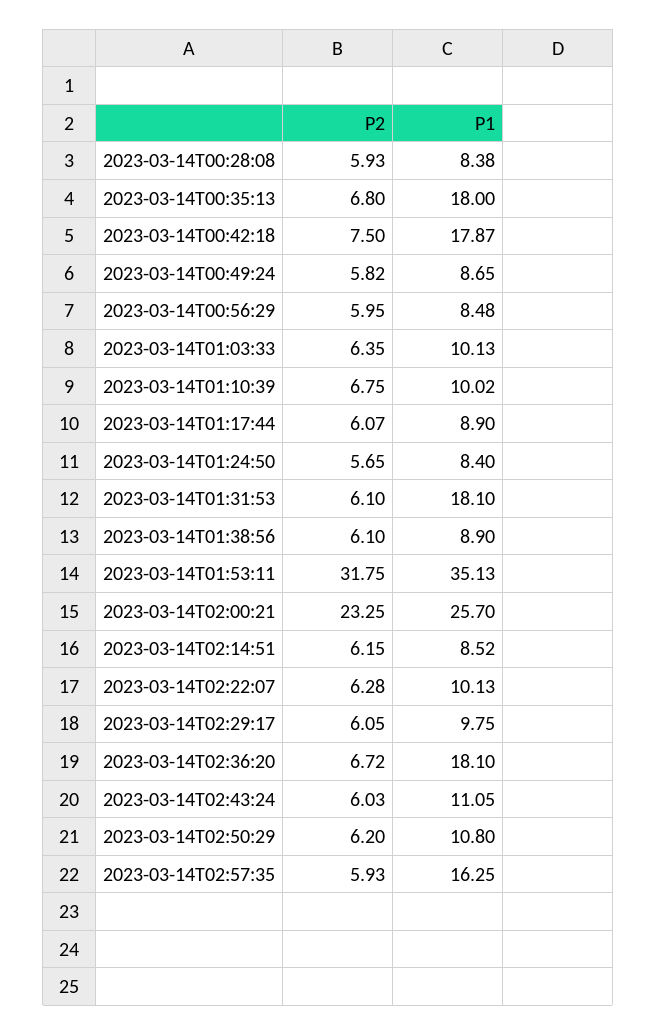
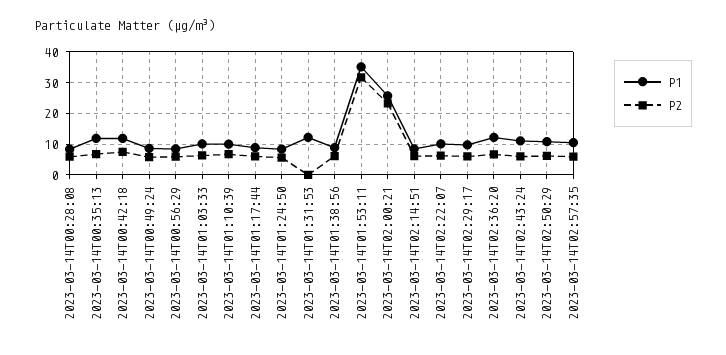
  {
    "P2": {
      "2023-03-14T00:28:08": 5.93,
      "2023-03-14T00:35:13": 6.8,
      "2023-03-14T00:42:18": 7.5,
      "2023-03-14T00:49:24": 5.82,
      "2023-03-14T00:56:29": 5.95,
      "2023-03-14T01:03:33": 6.35,
      "2023-03-14T01:10:39": 6.75,
      "2023-03-14T01:17:44": 6.07,
      "2023-03-14T01:24:50": 5.65,
-     "2023-03-14T01:31:53": 6.1,
+     "2023-03-14T01:31:53": 0,
      "2023-03-14T01:38:56": 6.1,
      "2023-03-14T01:53:11": 31.75,
      "2023-03-14T02:00:21": 23.25,
      "2023-03-14T02:14:51": 6.15,
      "2023-03-14T02:22:07": 6.28,
      "2023-03-14T02:29:17": 6.05,
      "2023-03-14T02:36:20": 6.72,
      "2023-03-14T02:43:24": 6.03,
      "2023-03-14T02:50:29": 6.2,
      "2023-03-14T02:57:35": 5.93
    },
    "P1": {
      "2023-03-14T00:28:08": 8.38,
-     "2023-03-14T00:35:13": 18,
+     "2023-03-14T00:35:13": 12,
-     "2023-03-14T00:42:18": 17.87,
+     "2023-03-14T00:42:18": 12,
      "2023-03-14T00:49:24": 8.65,
      "2023-03-14T00:56:29": 8.48,
      "2023-03-14T01:03:33": 10.13,
      "2023-03-14T01:10:39": 10.02,
      "2023-03-14T01:17:44": 8.9,
      "2023-03-14T01:24:50": 8.4,
-     "2023-03-14T01:31:53": 18.1,
+     "2023-03-14T01:31:53": 12,
      "2023-03-14T01:38:56": 8.9,
      "2023-03-14T01:53:11": 35.13,
      "2023-03-14T02:00:21": 25.7,
      "2023-03-14T02:14:51": 8.52,
      "2023-03-14T02:22:07": 10.13,
      "2023-03-14T02:29:17": 9.75,
-     "2023-03-14T02:36:20": 18.1,
+     "2023-03-14T02:36:20": 12,
      "2023-03-14T02:43:24": 11.05,
      "2023-03-14T02:50:29": 10.8,
-     "2023-03-14T02:57:35": 16.25
+     "2023-03-14T02:57:35": 10
    }
  }

